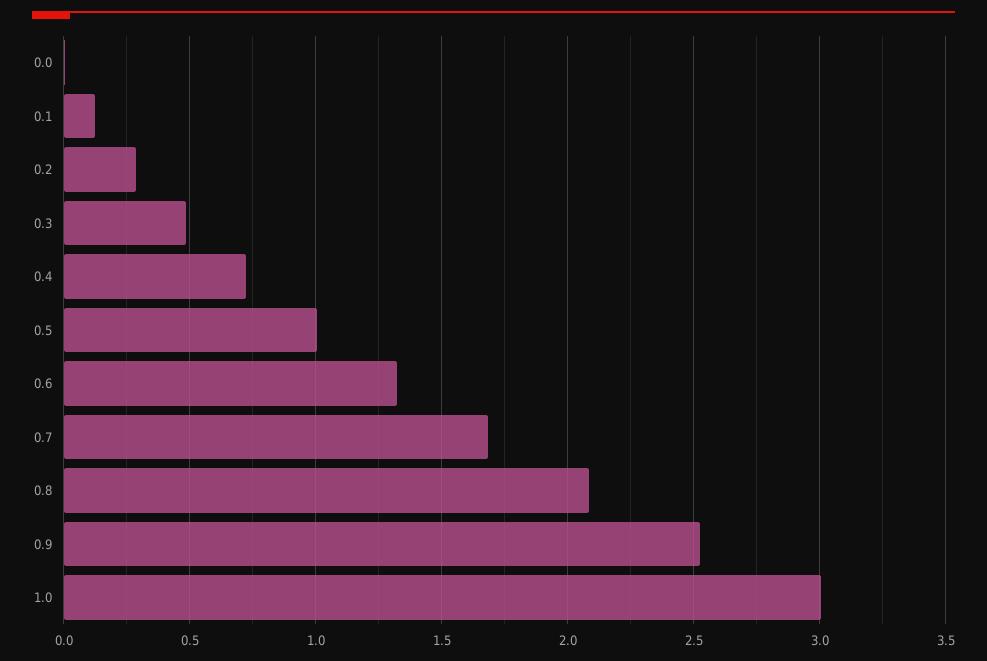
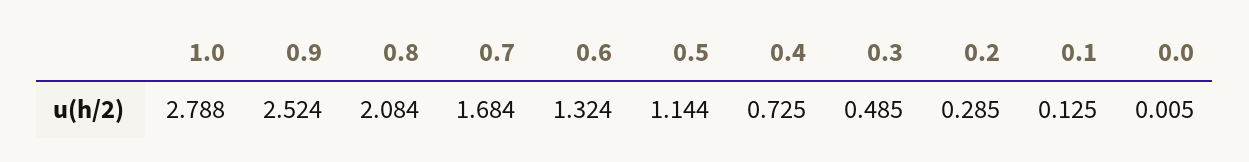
  {
    "0.0": 0.005,
    "0.1": 0.125,
    "0.2": 0.285,
    "0.3": 0.485,
    "0.4": 0.725,
-   "0.5": 1,
+   "0.5": 1.144,
    "0.6": 1.324,
    "0.7": 1.684,
    "0.8": 2.084,
    "0.9": 2.524,
-   "1.0": 3
+   "1.0": 2.788
  }

